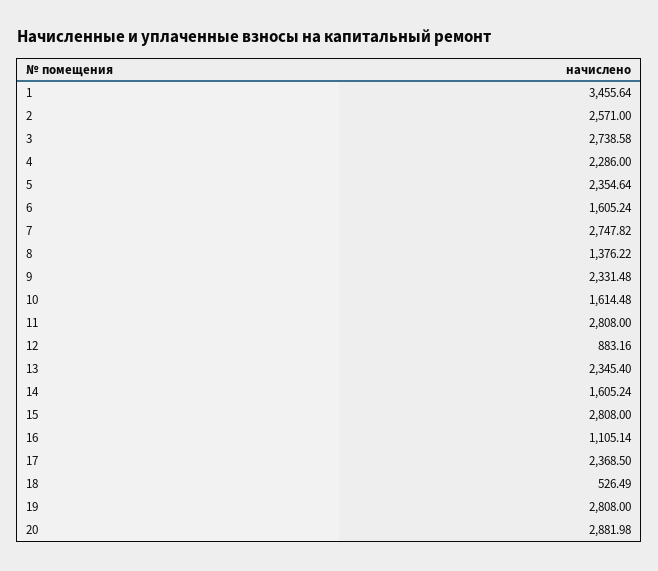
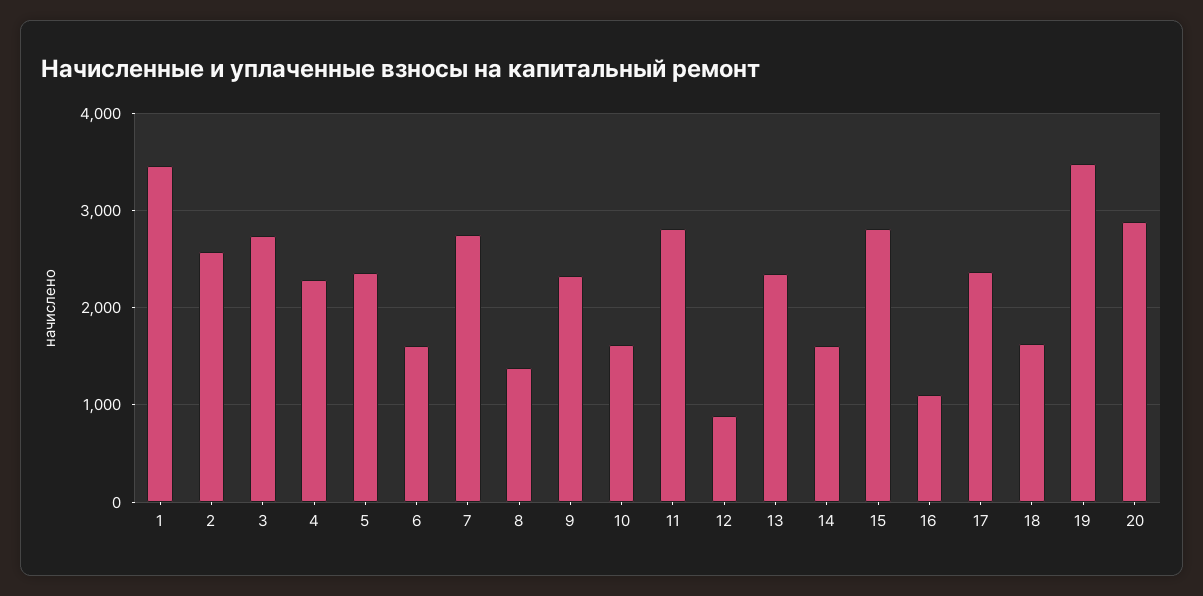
  {
    "1": 3455.64,
    "2": 2571,
    "3": 2738.58,
    "4": 2286,
    "5": 2354.64,
    "6": 1605.24,
    "7": 2747.82,
    "8": 1376.22,
    "9": 2331.48,
    "10": 1614.48,
    "11": 2808,
    "12": 883.16,
    "13": 2345.4,
    "14": 1605.24,
    "15": 2808,
    "16": 1105.14,
    "17": 2368.5,
-   "18": 526.49,
+   "18": 1600,
-   "19": 2808,
+   "19": 3500,
    "20": 2881.98
  }

